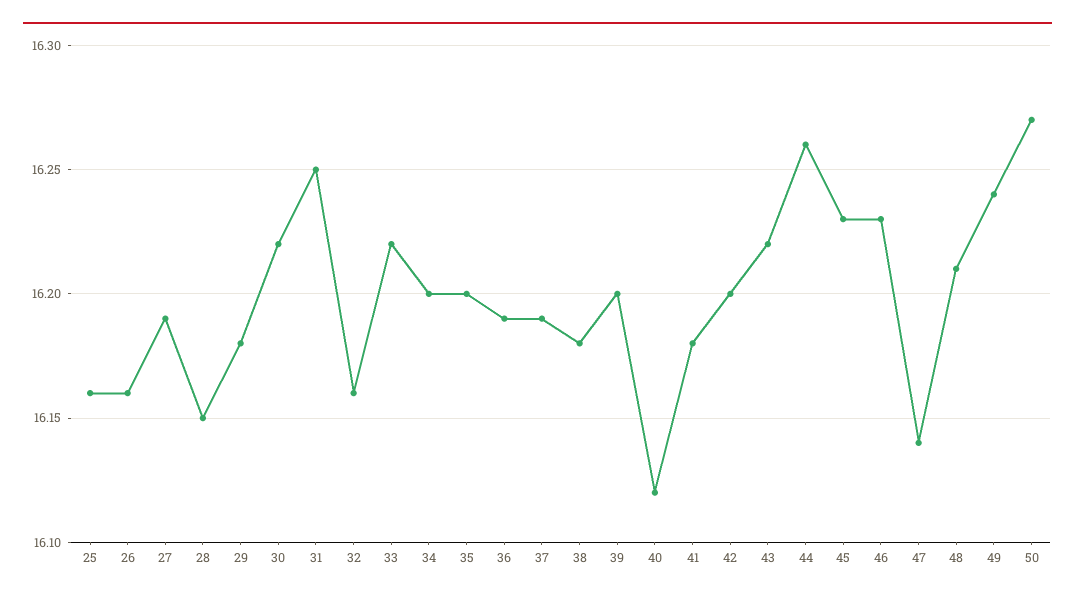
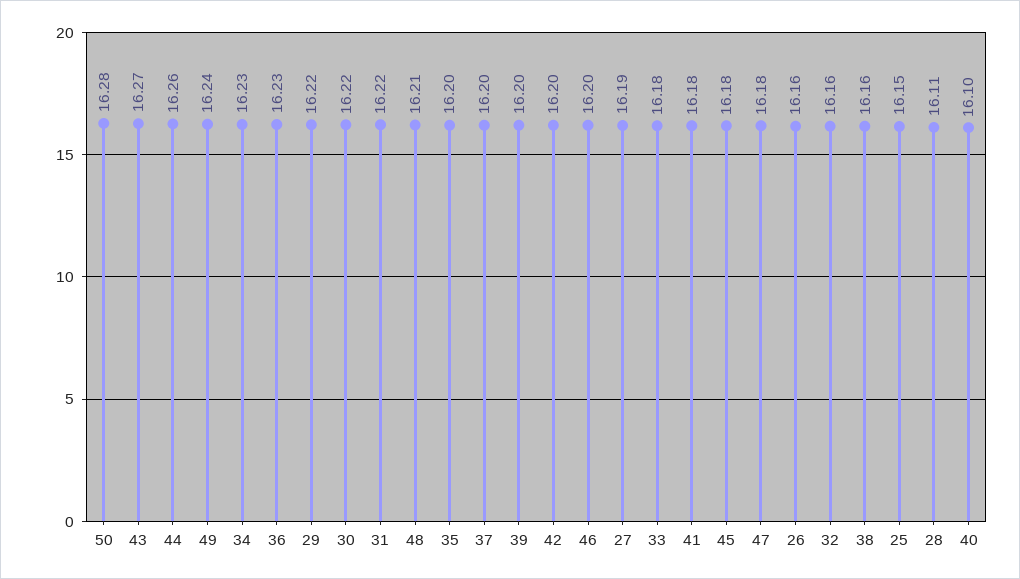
  {
-   "25": 16.16,
+   "25": 16.15,
    "26": 16.16,
    "27": 16.19,
-   "28": 16.15,
+   "28": 16.11,
-   "29": 16.18,
+   "29": 16.22,
    "30": 16.22,
-   "31": 16.25,
+   "31": 16.22,
    "32": 16.16,
-   "33": 16.22,
+   "33": 16.18,
-   "34": 16.2,
+   "34": 16.23,
    "35": 16.2,
-   "36": 16.19,
+   "36": 16.23,
-   "37": 16.19,
+   "37": 16.2,
-   "38": 16.18,
+   "38": 16.16,
    "39": 16.2,
-   "40": 16.12,
+   "40": 16.1,
    "41": 16.18,
    "42": 16.2,
-   "43": 16.22,
+   "43": 16.27,
    "44": 16.26,
-   "45": 16.23,
+   "45": 16.18,
-   "46": 16.23,
+   "46": 16.2,
-   "47": 16.14,
+   "47": 16.18,
    "48": 16.21,
    "49": 16.24,
-   "50": 16.27
+   "50": 16.28
  }

